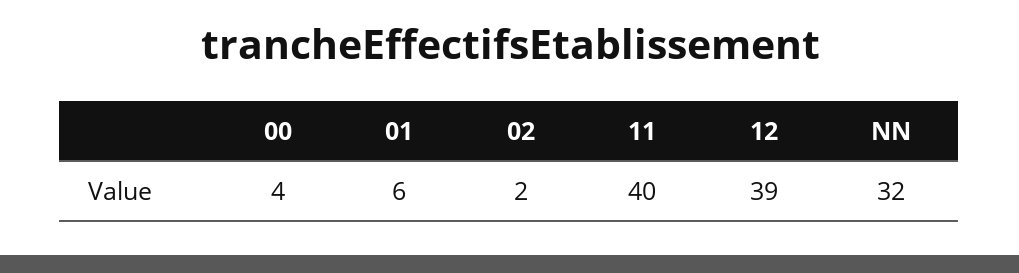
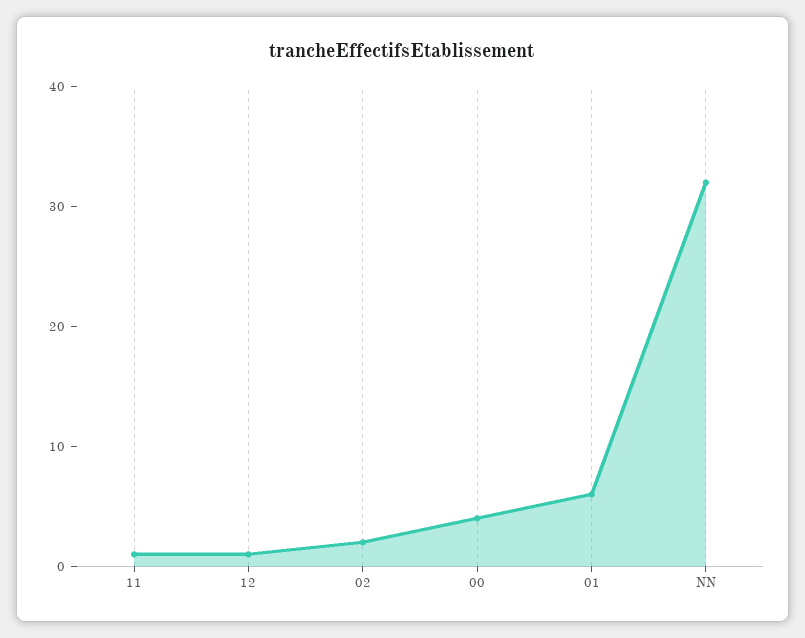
  {
    "00": 4,
    "01": 6,
    "02": 2,
-   "11": 40,
+   "11": 1,
-   "12": 39,
+   "12": 1,
    "NN": 32
  }

